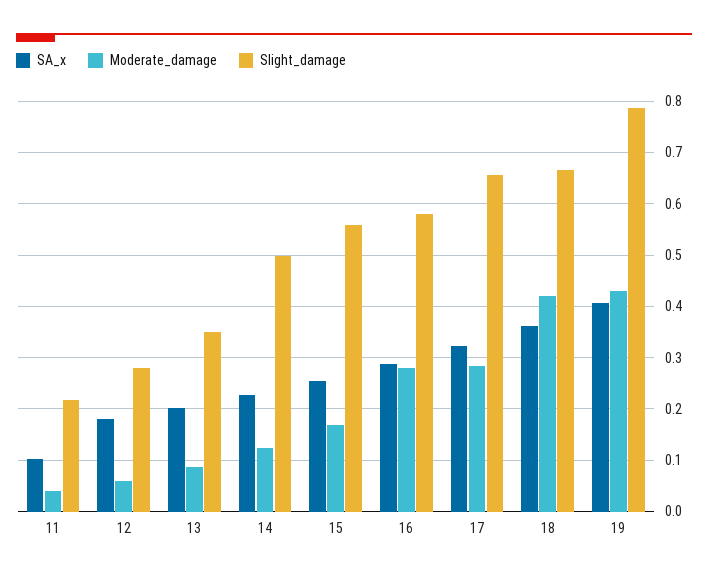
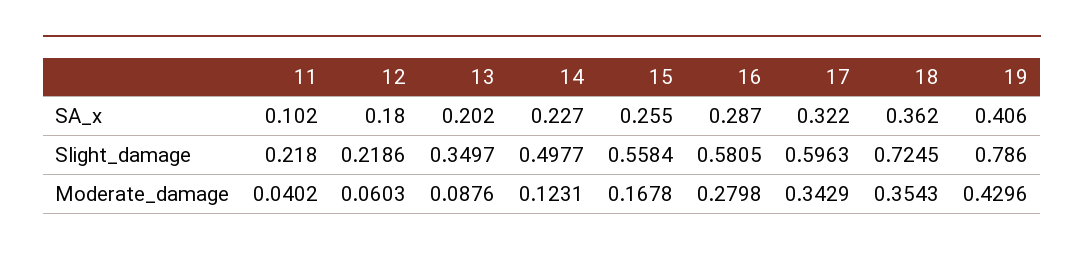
  {
    "SA_x": {
      "11": 0.102,
      "12": 0.18,
      "13": 0.202,
      "14": 0.227,
      "15": 0.255,
      "16": 0.287,
      "17": 0.322,
      "18": 0.362,
      "19": 0.406
    },
    "Moderate_damage": {
      "11": 0.0402,
      "12": 0.0603,
      "13": 0.0876,
      "14": 0.1231,
      "15": 0.1678,
      "16": 0.2798,
-     "17": 0.28,
+     "17": 0.3429,
-     "18": 0.42,
+     "18": 0.3543,
      "19": 0.4296
    },
    "Slight_damage": {
      "11": 0.218,
-     "12": 0.28,
+     "12": 0.2186,
      "13": 0.3497,
      "14": 0.4977,
      "15": 0.5584,
      "16": 0.5805,
-     "17": 0.66,
+     "17": 0.5963,
-     "18": 0.66,
+     "18": 0.7245,
      "19": 0.786
    }
  }

